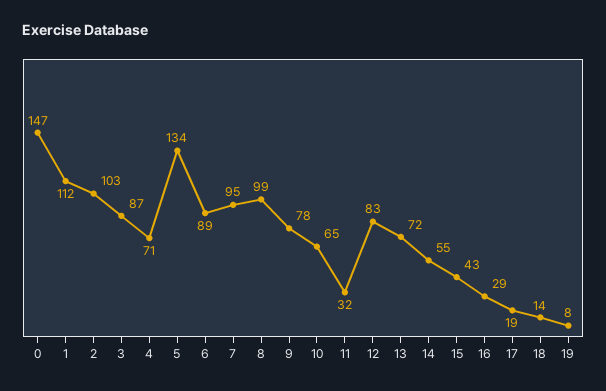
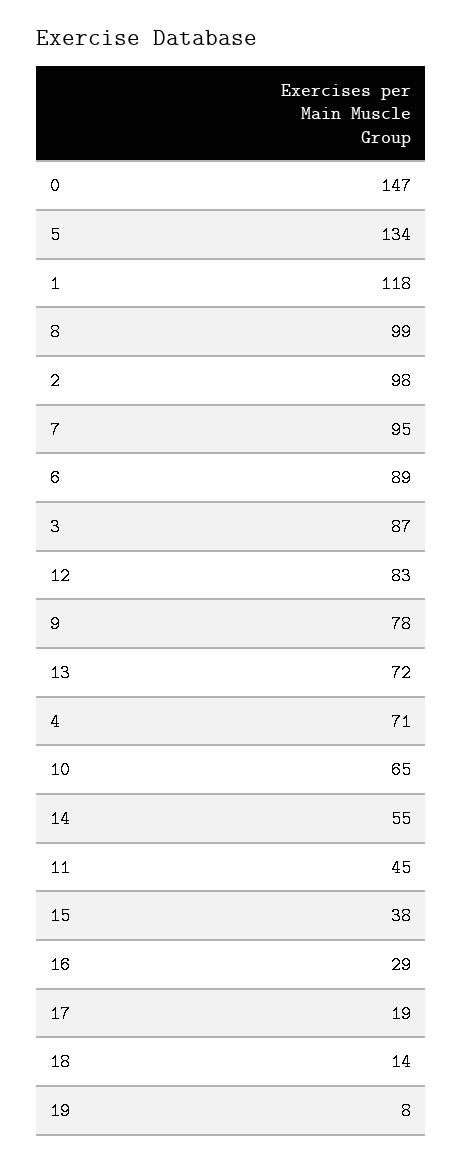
  {
    "0": 147,
-   "1": 112,
+   "1": 118,
-   "2": 103,
+   "2": 98,
    "3": 87,
    "4": 71,
    "5": 134,
    "6": 89,
    "7": 95,
    "8": 99,
    "9": 78,
    "10": 65,
-   "11": 32,
+   "11": 45,
    "12": 83,
    "13": 72,
    "14": 55,
-   "15": 43,
+   "15": 38,
    "16": 29,
    "17": 19,
    "18": 14,
    "19": 8
  }

